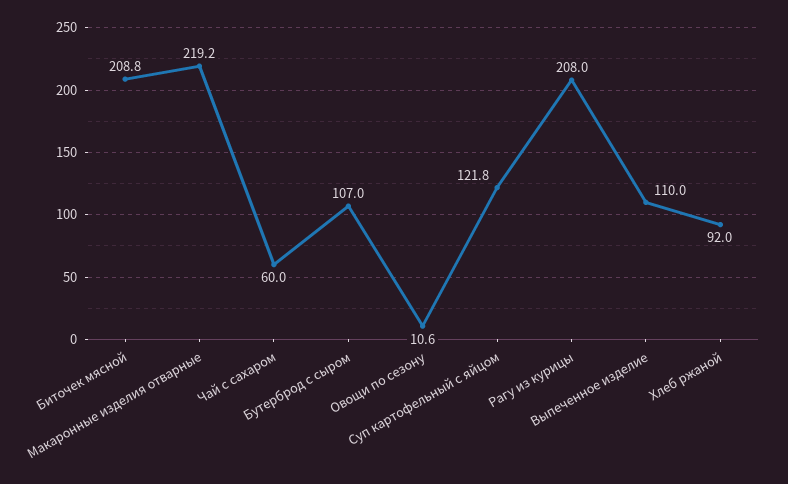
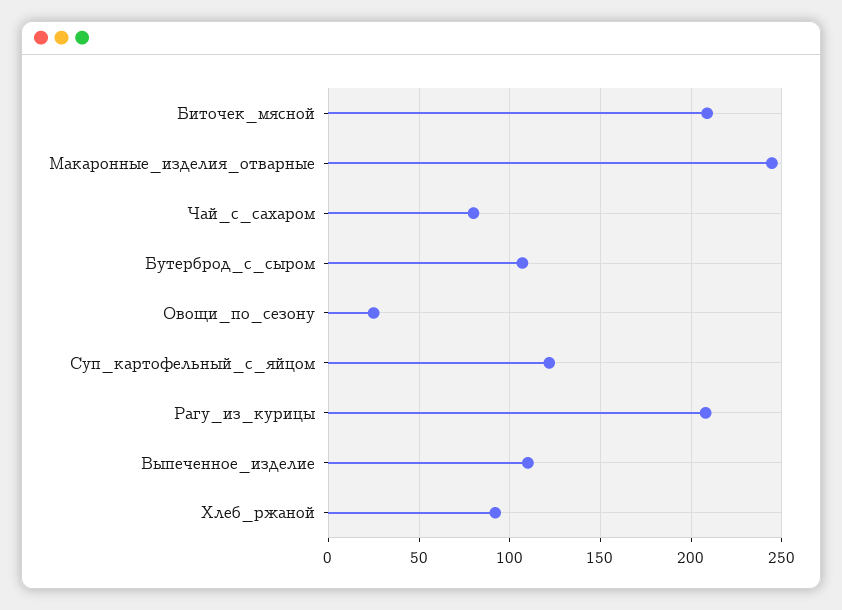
  {
    "Биточек мясной": 208.8,
-   "Макаронные изделия отварные": 219.2,
+   "Макаронные изделия отварные": 245,
-   "Чай с сахаром": 60,
+   "Чай с сахаром": 80,
    "Бутерброд с сыром": 107,
-   "Овощи по сезону": 10.6,
+   "Овощи по сезону": 25,
    "Суп картофельный с яйцом": 121.8,
    "Рагу из курицы": 208,
    "Выпеченное изделие": 110,
    "Хлеб ржаной": 92
  }

